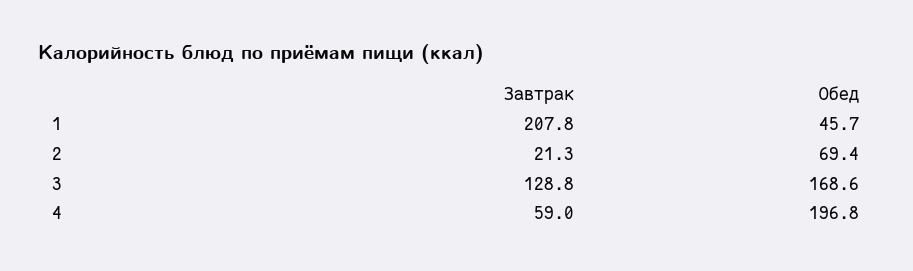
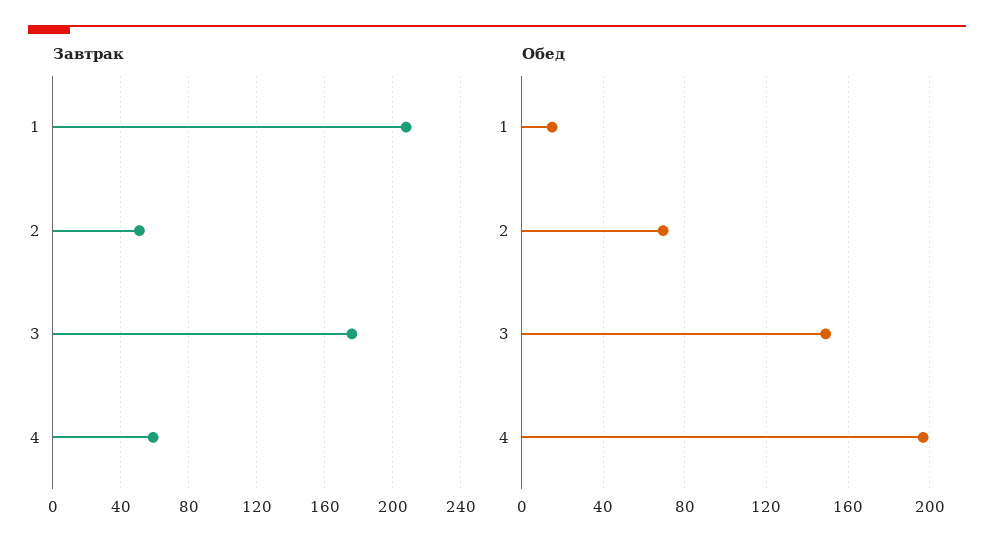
  {
    "Завтрак": {
      "1": 207.8,
-     "2": 21.3,
+     "2": 50,
-     "3": 128.8,
+     "3": 175,
      "4": 59
    },
    "Обед": {
-     "1": 45.7,
+     "1": 15,
      "2": 69.4,
-     "3": 168.6,
+     "3": 150,
      "4": 196.8
    }
  }

